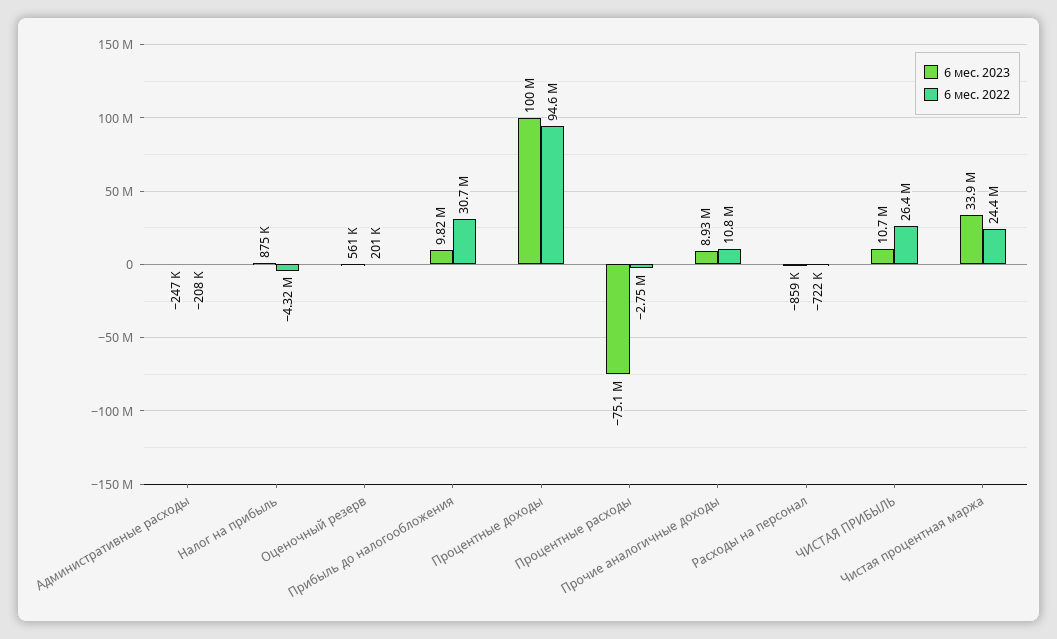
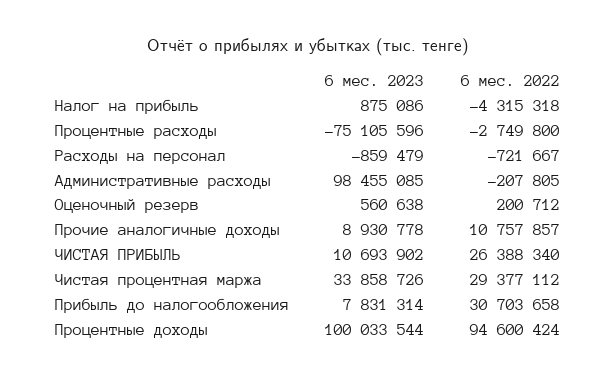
  {
    "6 мес. 2023": {
-     "Административные расходы": -247000,
+     "Административные расходы": 98455085,
      "Налог на прибыль": 875086,
      "Оценочный резерв": 560638,
-     "Прибыль до налогообложения": 9820000,
+     "Прибыль до налогообложения": 7831314,
      "Процентные доходы": 100033544,
      "Процентные расходы": -75105596,
      "Прочие аналогичные доходы": 8930778,
      "Расходы на персонал": -859479,
      "ЧИСТАЯ ПРИБЫЛЬ": 10693902,
      "Чистая процентная маржа": 33858726
    },
    "6 мес. 2022": {
      "Административные расходы": -207805,
      "Налог на прибыль": -4315318,
      "Оценочный резерв": 200712,
      "Прибыль до налогообложения": 30703658,
      "Процентные доходы": 94600424,
      "Процентные расходы": -2749800,
      "Прочие аналогичные доходы": 10757857,
      "Расходы на персонал": -721667,
      "ЧИСТАЯ ПРИБЫЛЬ": 26388340,
-     "Чистая процентная маржа": 24400000
+     "Чистая процентная маржа": 29377112
    }
  }

